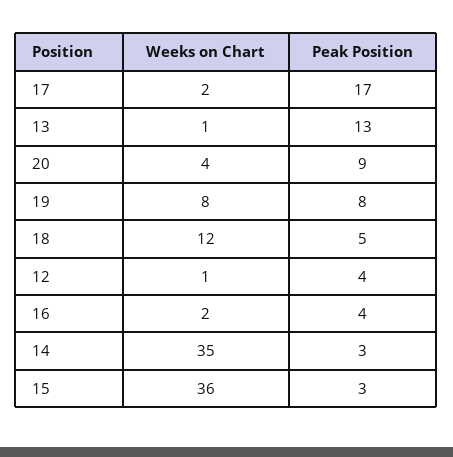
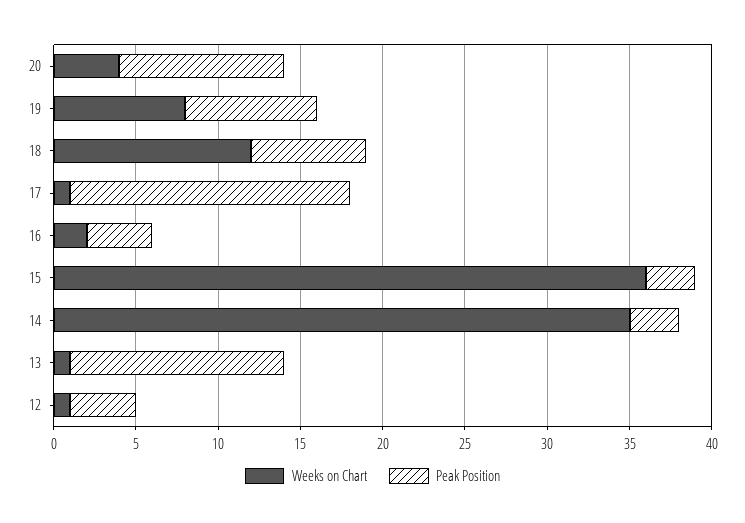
  {
    "Weeks on Chart": {
-     "17": 2,
+     "17": 1,
      "13": 1,
      "20": 4,
      "19": 8,
      "18": 12,
      "12": 1,
      "16": 2,
      "14": 35,
      "15": 36
    },
    "Peak Position": {
      "17": 17,
      "13": 13,
-     "20": 9,
+     "20": 10,
      "19": 8,
-     "18": 5,
+     "18": 7,
      "12": 4,
      "16": 4,
      "14": 3,
      "15": 3
    }
  }

